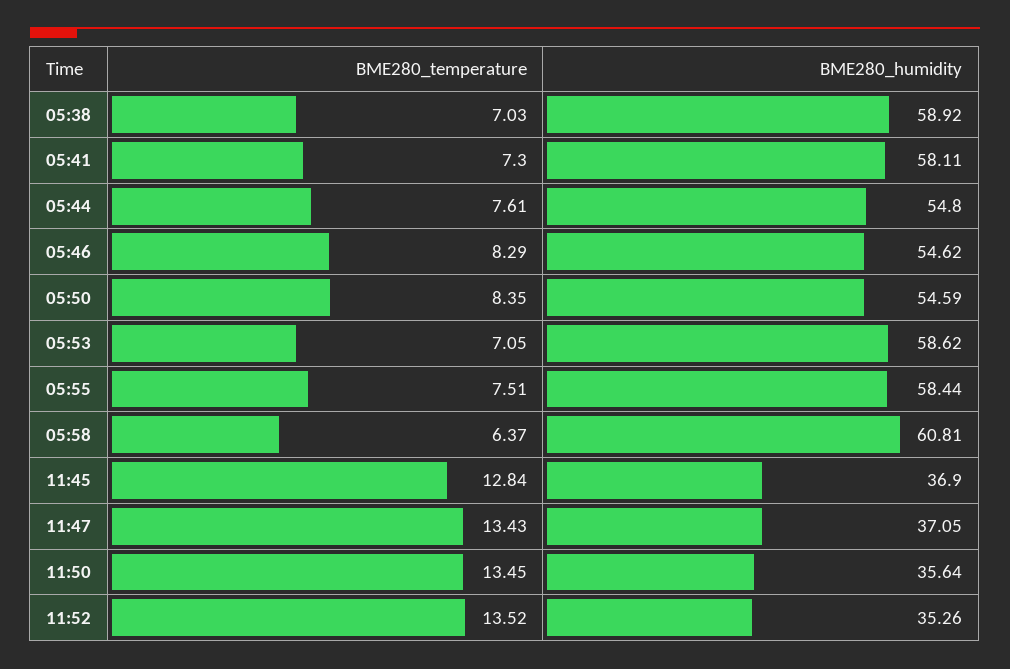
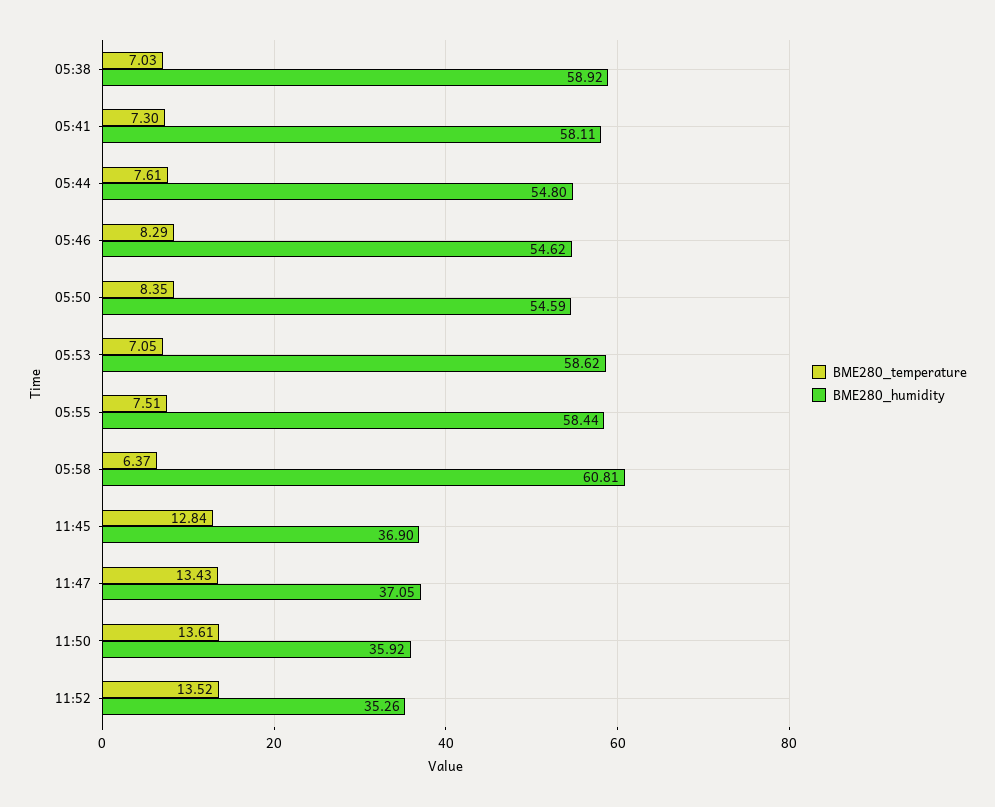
  {
    "BME280_temperature": {
      "05:38": 7.03,
      "05:41": 7.3,
      "05:44": 7.61,
      "05:46": 8.29,
      "05:50": 8.35,
      "05:53": 7.05,
      "05:55": 7.51,
      "05:58": 6.37,
      "11:45": 12.84,
      "11:47": 13.43,
-     "11:50": 13.45,
+     "11:50": 13.61,
      "11:52": 13.52
    },
    "BME280_humidity": {
      "05:38": 58.92,
      "05:41": 58.11,
      "05:44": 54.8,
      "05:46": 54.62,
      "05:50": 54.59,
      "05:53": 58.62,
      "05:55": 58.44,
      "05:58": 60.81,
      "11:45": 36.9,
      "11:47": 37.05,
-     "11:50": 35.64,
+     "11:50": 35.92,
      "11:52": 35.26
    }
  }

